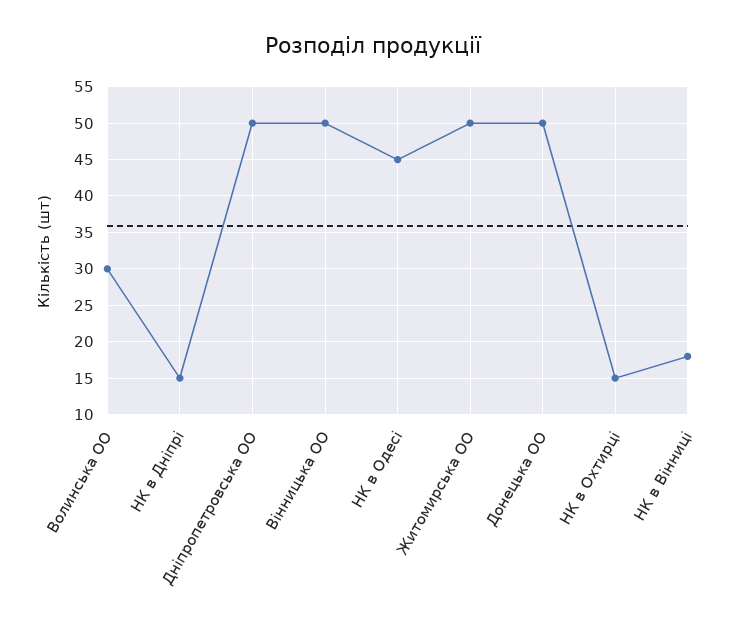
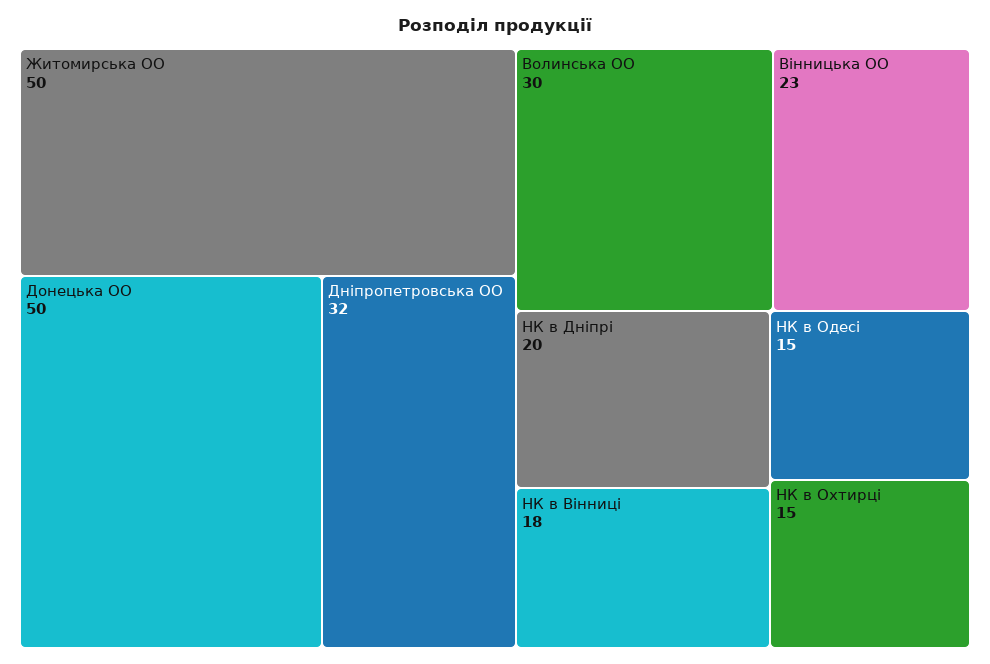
  {
    "Волинська ОО": 30,
-   "НК в Дніпрі": 15,
+   "НК в Дніпрі": 20,
-   "Дніпропетровська ОО": 50,
+   "Дніпропетровська ОО": 32,
-   "Вінницька ОО": 50,
+   "Вінницька ОО": 23,
-   "НК в Одесі": 45,
+   "НК в Одесі": 15,
    "Житомирська ОО": 50,
    "Донецька ОО": 50,
    "НК в Охтирці": 15,
    "НК в Вінниці": 18
  }

